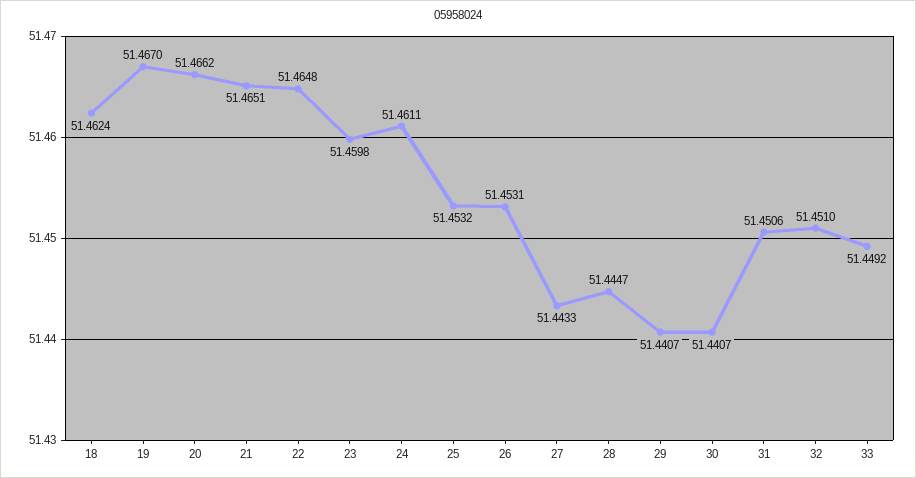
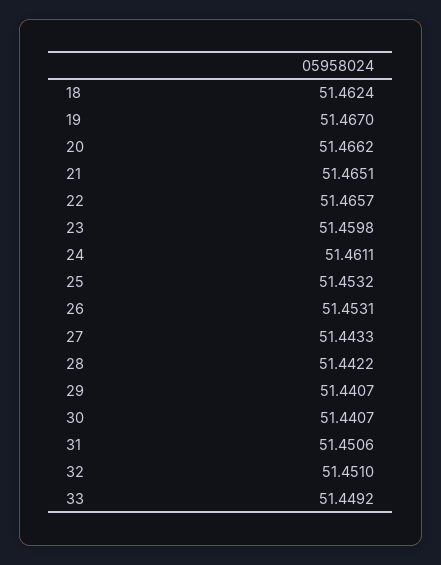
  {
    "18": 51.4624,
    "19": 51.467,
    "20": 51.4662,
    "21": 51.4651,
-   "22": 51.4648,
+   "22": 51.4657,
    "23": 51.4598,
    "24": 51.4611,
    "25": 51.4532,
    "26": 51.4531,
    "27": 51.4433,
-   "28": 51.4447,
+   "28": 51.4422,
    "29": 51.4407,
    "30": 51.4407,
    "31": 51.4506,
    "32": 51.451,
    "33": 51.4492
  }

